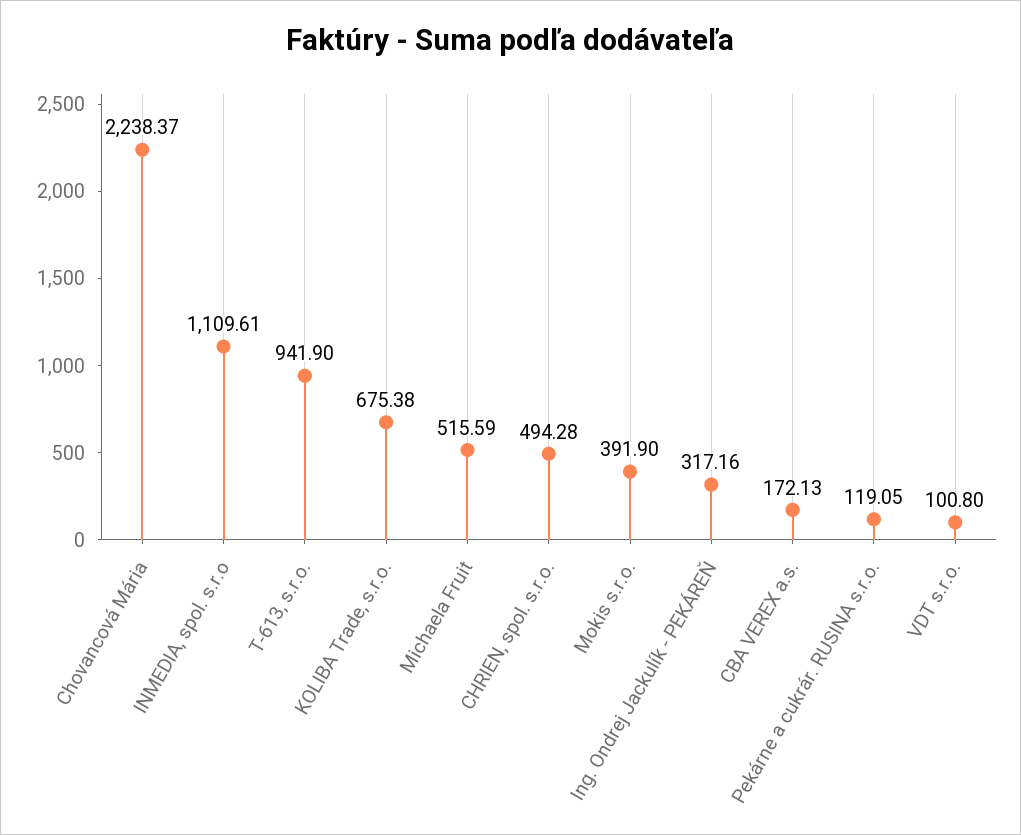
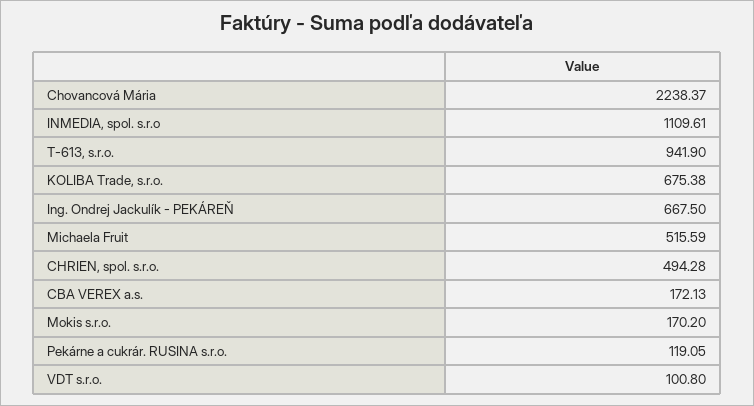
  {
    "Chovancová Mária": 2238.37,
    "INMEDIA, spol. s.r.o": 1109.61,
    "T-613, s.r.o.": 941.9,
    "KOLIBA Trade, s.r.o.": 675.38,
    "Michaela Fruit": 515.59,
    "CHRIEN, spol. s.r.o.": 494.28,
-   "Mokis s.r.o.": 391.9,
+   "Mokis s.r.o.": 170.2,
-   "Ing. Ondrej Jackulík - PEKÁREŇ": 317.16,
+   "Ing. Ondrej Jackulík - PEKÁREŇ": 667.5,
    "CBA VEREX a.s.": 172.13,
    "Pekárne a cukrár. RUSINA s.r.o.": 119.05,
    "VDT s.r.o.": 100.8
  }

